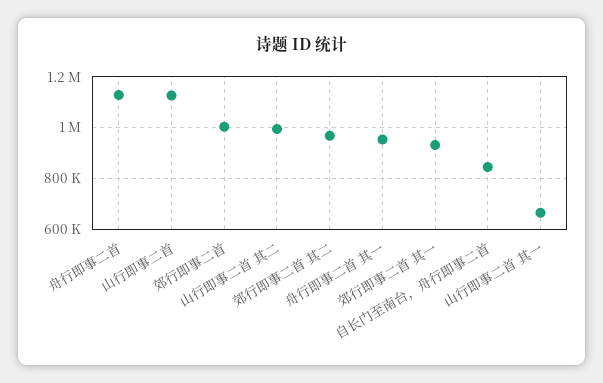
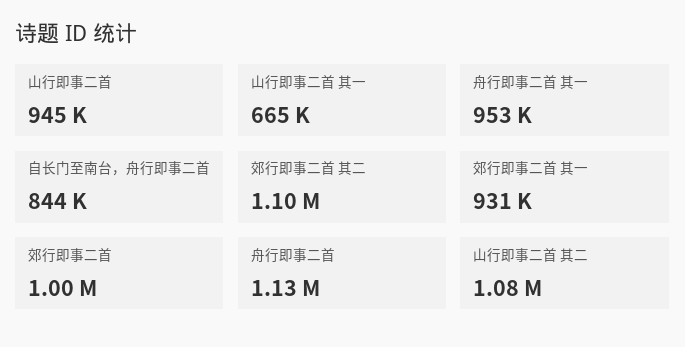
  {
    "舟行即事二首": 1130000,
-   "山行即事二首": 1125000,
+   "山行即事二首": 945000,
    "郊行即事二首": 1000000,
-   "山行即事二首 其二": 1000000,
+   "山行即事二首 其二": 1080000,
-   "郊行即事二首 其二": 975000,
+   "郊行即事二首 其二": 1100000,
    "舟行即事二首 其一": 953000,
    "郊行即事二首 其一": 931000,
    "自长门至南台，舟行即事二首": 844000,
    "山行即事二首 其一": 665000
  }

